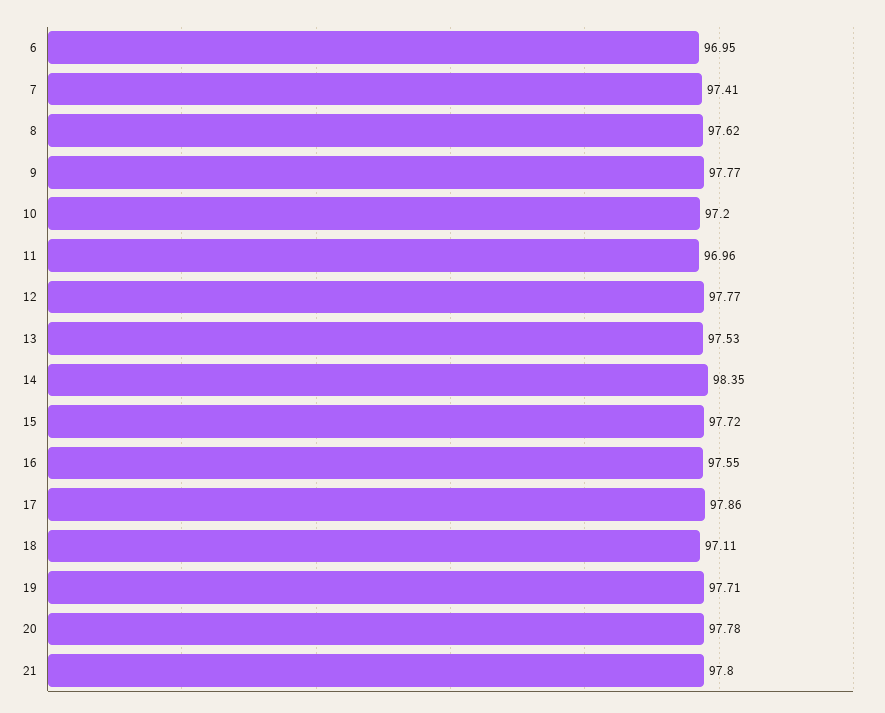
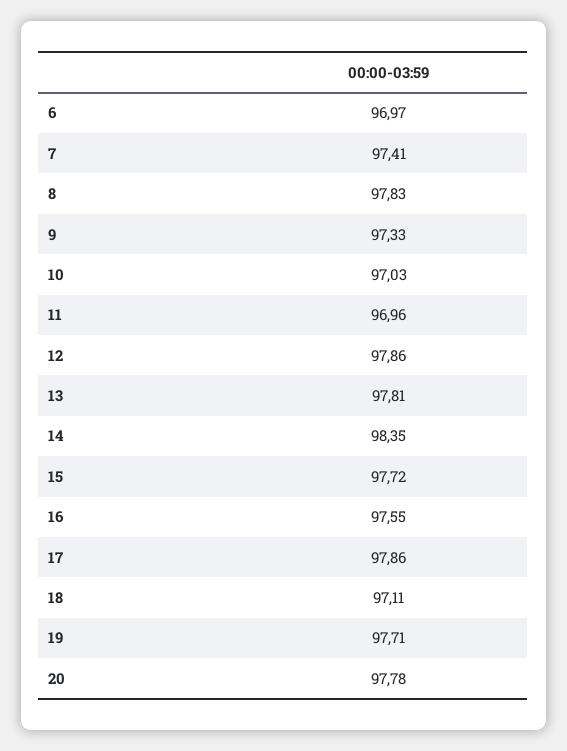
  {
-   "6": 96.95,
+   "6": 96.97,
    "7": 97.41,
-   "8": 97.62,
+   "8": 97.83,
-   "9": 97.77,
+   "9": 97.33,
-   "10": 97.2,
+   "10": 97.03,
    "11": 96.96,
-   "12": 97.77,
+   "12": 97.86,
-   "13": 97.53,
+   "13": 97.81,
    "14": 98.35,
    "15": 97.72,
    "16": 97.55,
    "17": 97.86,
    "18": 97.11,
    "19": 97.71,
-   "20": 97.78,
+   "20": 97.78
-   "21": 97.8
  }

